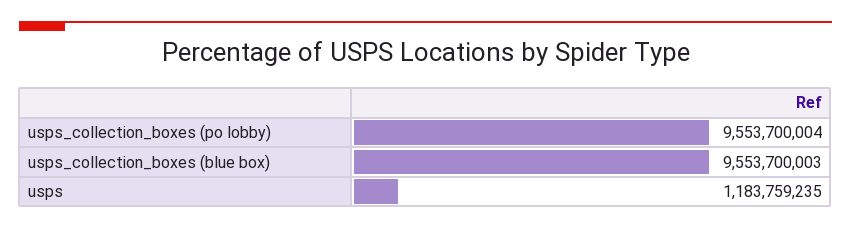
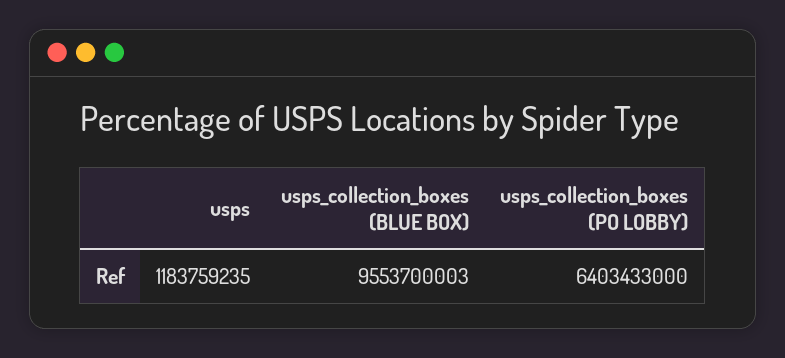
  {
-   "usps_collection_boxes (po lobby)": 9553700004,
+   "usps_collection_boxes (po lobby)": 6403433000,
    "usps_collection_boxes (blue box)": 9553700003,
    "usps": 1183759235
  }

